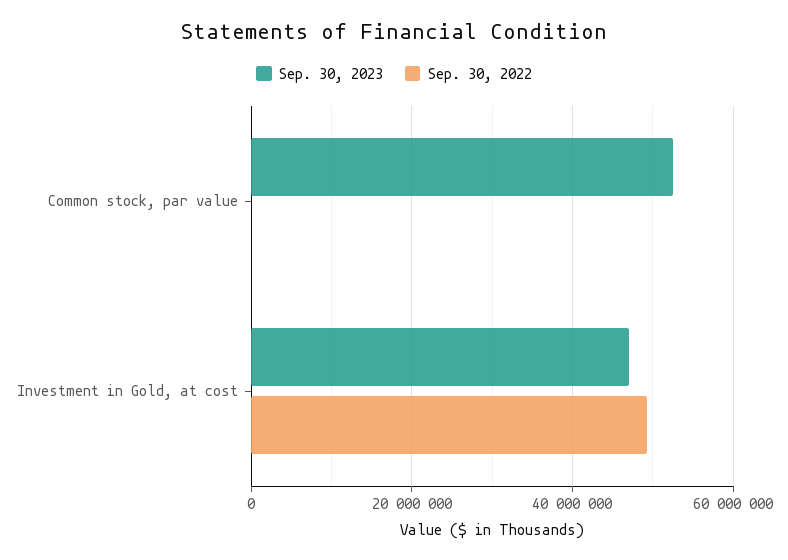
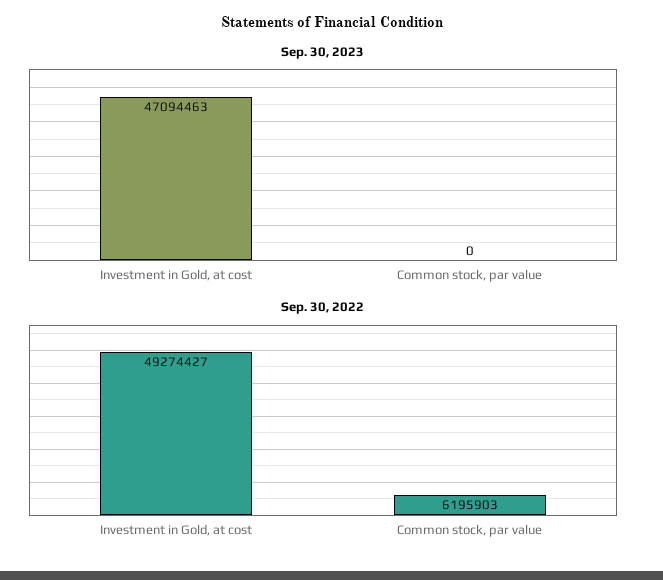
  {
    "Sep. 30, 2023": {
-     "Common stock, par value": 52000000,
+     "Common stock, par value": 0,
      "Investment in Gold, at cost": 47094463
    },
    "Sep. 30, 2022": {
-     "Common stock, par value": 0,
+     "Common stock, par value": 6195903,
      "Investment in Gold, at cost": 49274427
    }
  }

